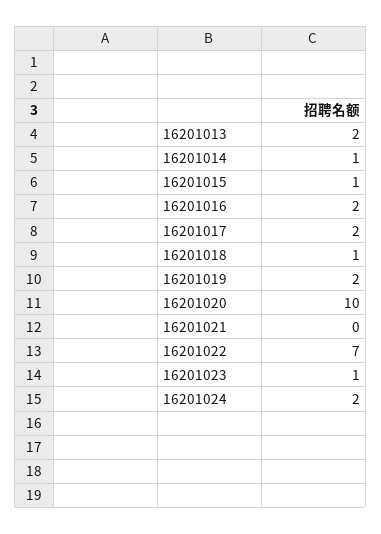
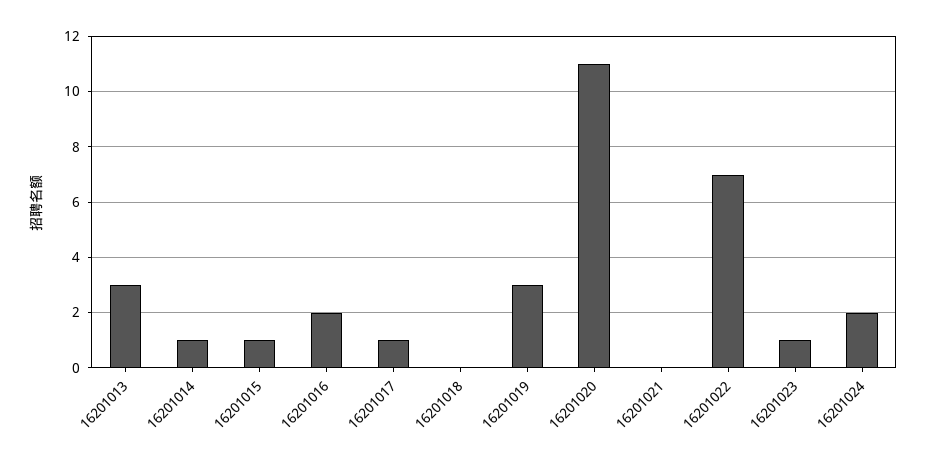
  {
-   "16201013": 2,
+   "16201013": 3,
    "16201014": 1,
    "16201015": 1,
    "16201016": 2,
-   "16201017": 2,
+   "16201017": 1,
-   "16201018": 1,
+   "16201018": 0,
-   "16201019": 2,
+   "16201019": 3,
-   "16201020": 10,
+   "16201020": 11,
    "16201021": 0,
    "16201022": 7,
    "16201023": 1,
    "16201024": 2
  }

